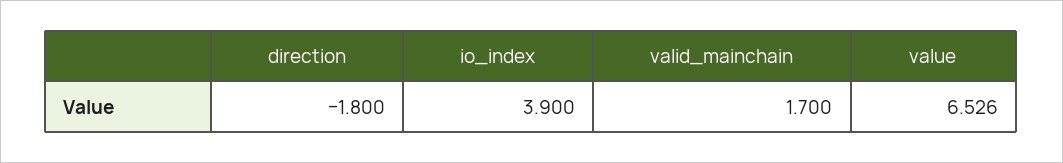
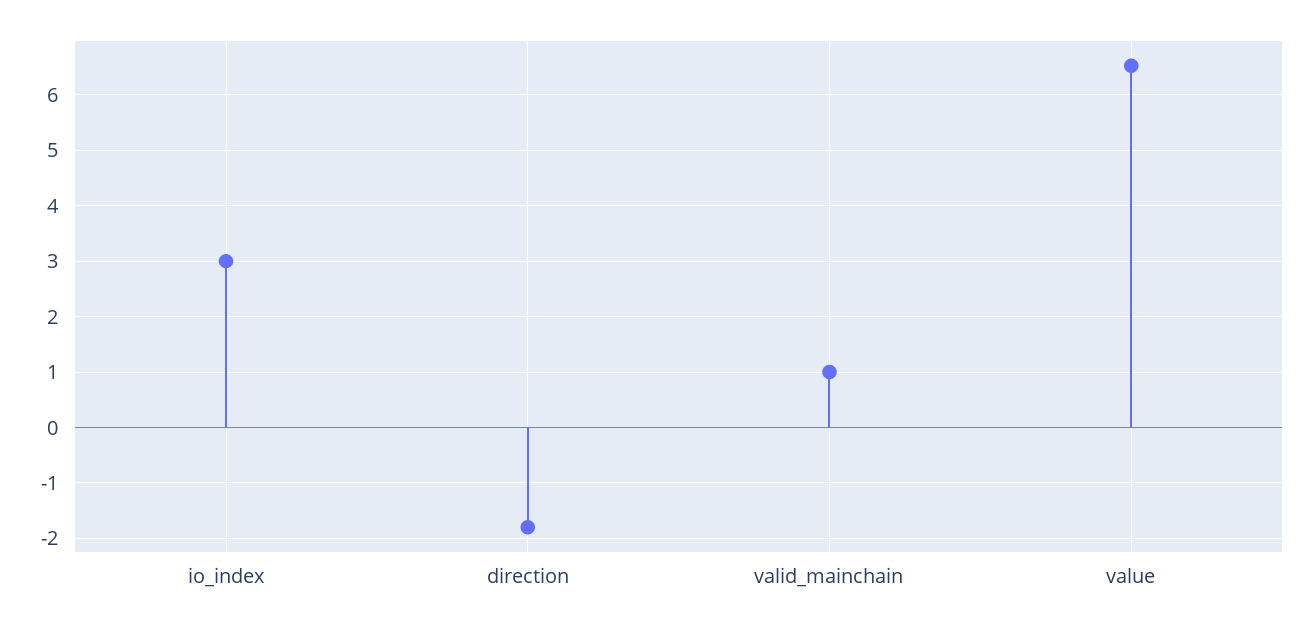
  {
    "direction": -1.8,
-   "io_index": 3.9,
+   "io_index": 3,
-   "valid_mainchain": 1.7,
+   "valid_mainchain": 1,
    "value": 6.526
  }

